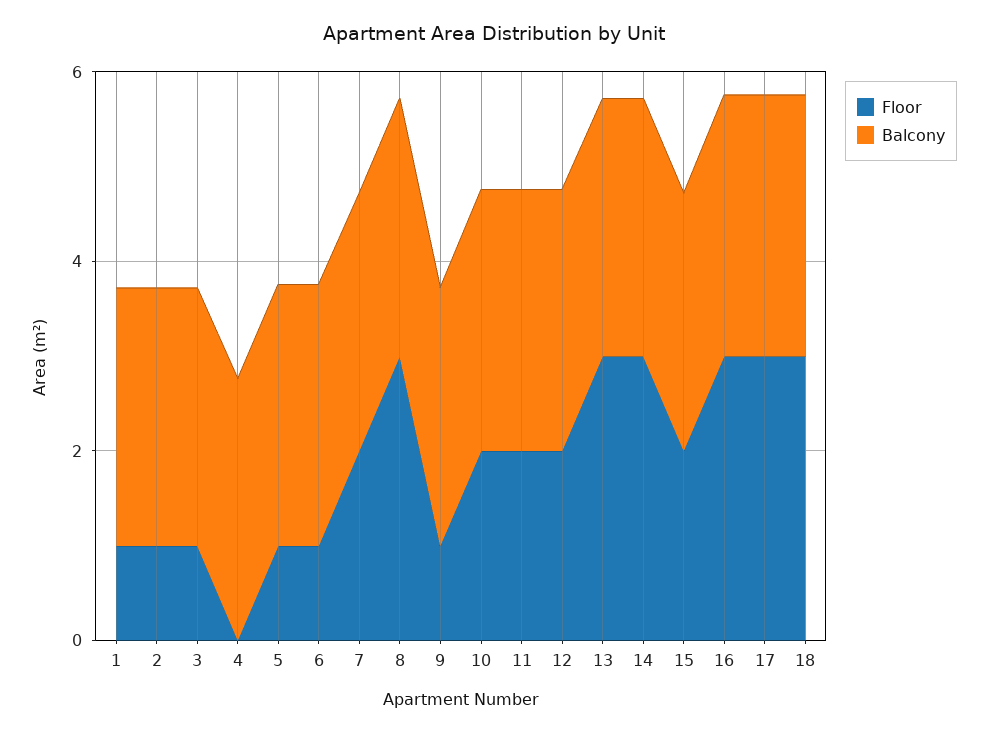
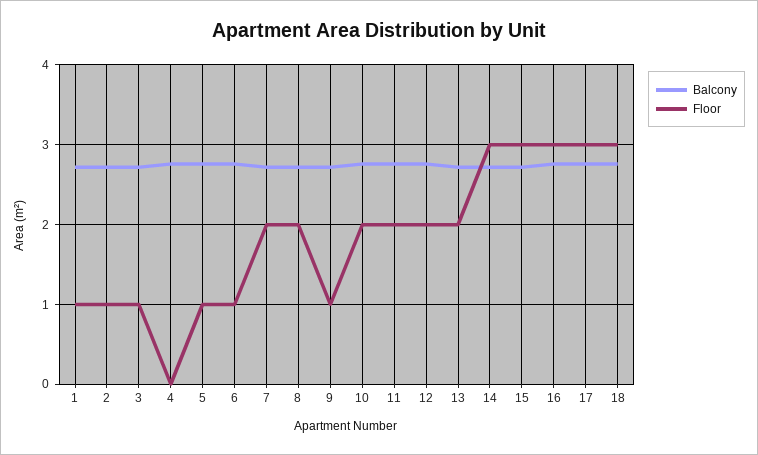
  {
    "Floor": {
      "1": 1,
      "2": 1,
      "3": 1,
      "4": 0,
      "5": 1,
      "6": 1,
      "7": 2,
-     "8": 3,
+     "8": 2,
      "9": 1,
      "10": 2,
      "11": 2,
      "12": 2,
-     "13": 3,
+     "13": 2,
      "14": 3,
-     "15": 2,
+     "15": 3,
      "16": 3,
      "17": 3,
      "18": 3
    },
    "Balcony": {
      "1": 2.7,
      "2": 2.7,
      "3": 2.7,
      "4": 2.8,
      "5": 2.8,
      "6": 2.8,
      "7": 2.7,
      "8": 2.7,
      "9": 2.7,
      "10": 2.8,
      "11": 2.8,
      "12": 2.8,
      "13": 2.7,
      "14": 2.7,
      "15": 2.7,
      "16": 2.8,
      "17": 2.8,
      "18": 2.8
    }
  }

